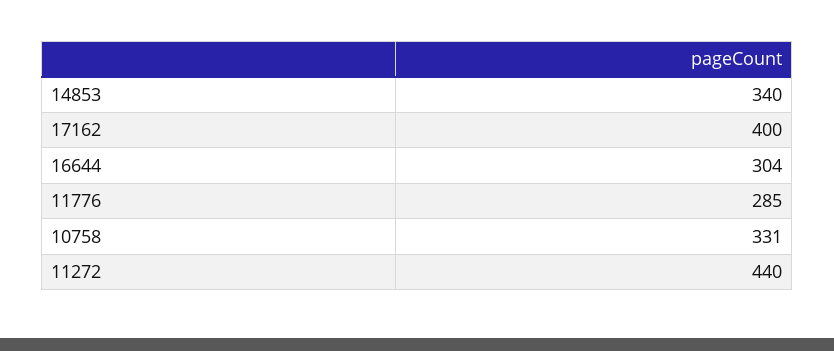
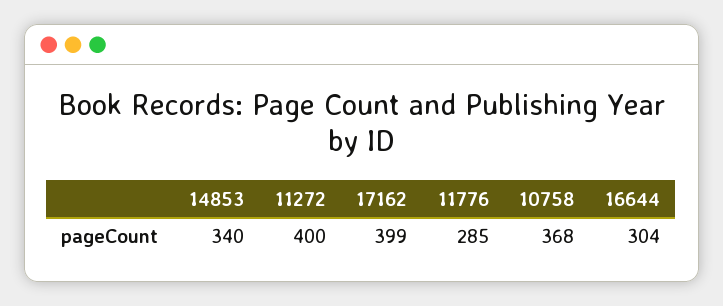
  {
    "14853": 340,
-   "17162": 400,
+   "17162": 399,
    "16644": 304,
    "11776": 285,
-   "10758": 331,
+   "10758": 368,
-   "11272": 440
+   "11272": 400
  }

